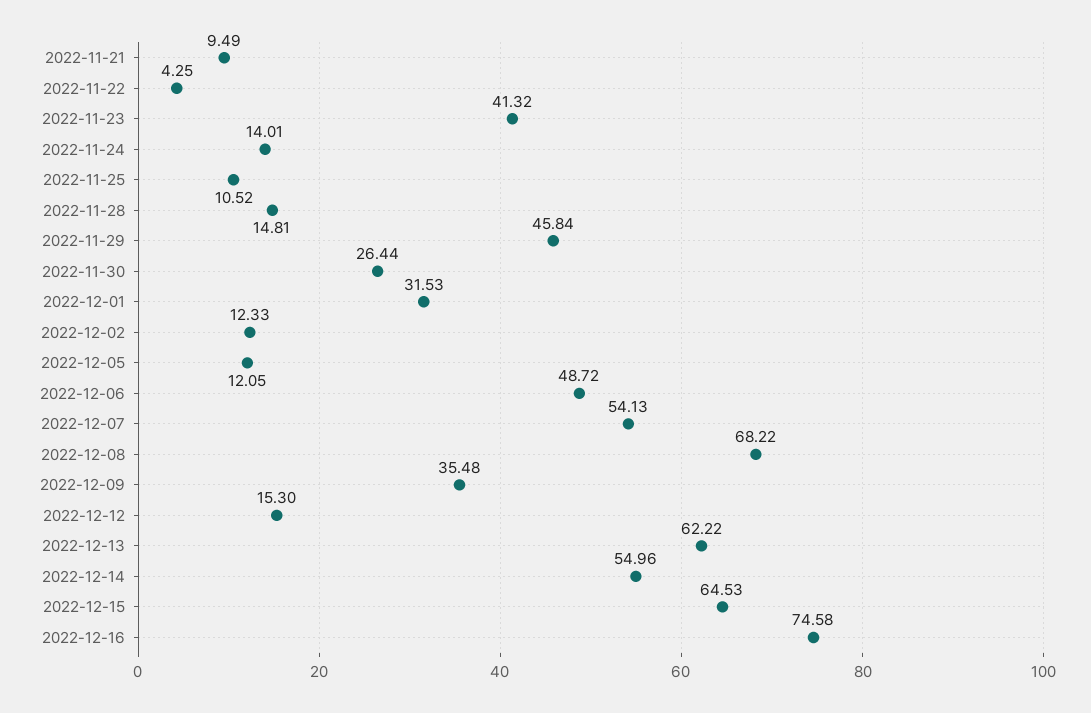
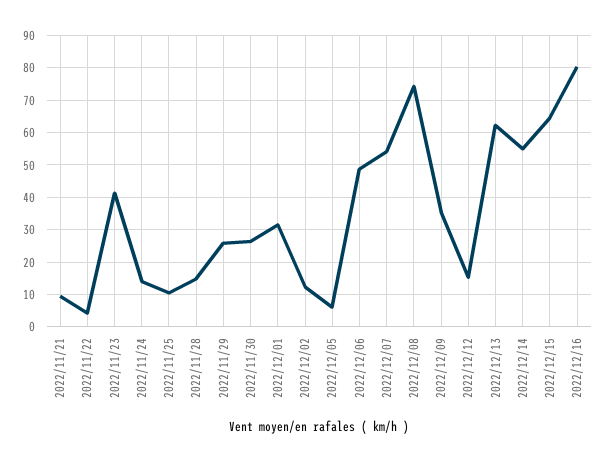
  {
    "2022-11-21": 9.49,
    "2022-11-22": 4.25,
    "2022-11-23": 41.32,
    "2022-11-24": 14.01,
    "2022-11-25": 10.52,
    "2022-11-28": 14.81,
-   "2022-11-29": 45.84,
+   "2022-11-29": 26,
    "2022-11-30": 26.44,
    "2022-12-01": 31.53,
    "2022-12-02": 12.33,
-   "2022-12-05": 12.05,
+   "2022-12-05": 6,
    "2022-12-06": 48.72,
    "2022-12-07": 54.13,
-   "2022-12-08": 68.22,
+   "2022-12-08": 74,
    "2022-12-09": 35.48,
    "2022-12-12": 15.3,
    "2022-12-13": 62.22,
    "2022-12-14": 54.96,
    "2022-12-15": 64.53,
-   "2022-12-16": 74.58
+   "2022-12-16": 80
  }

